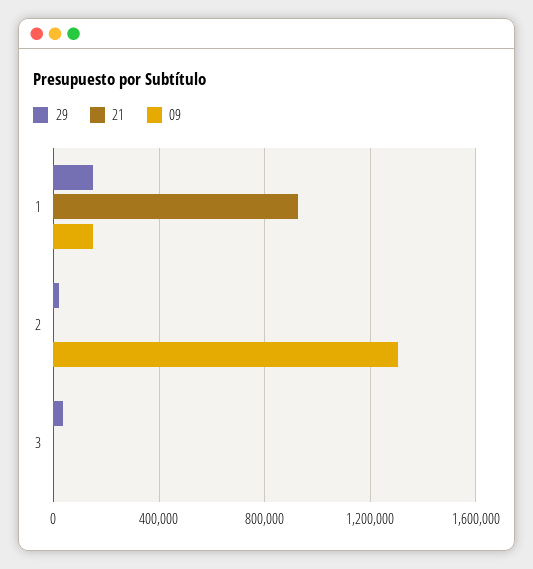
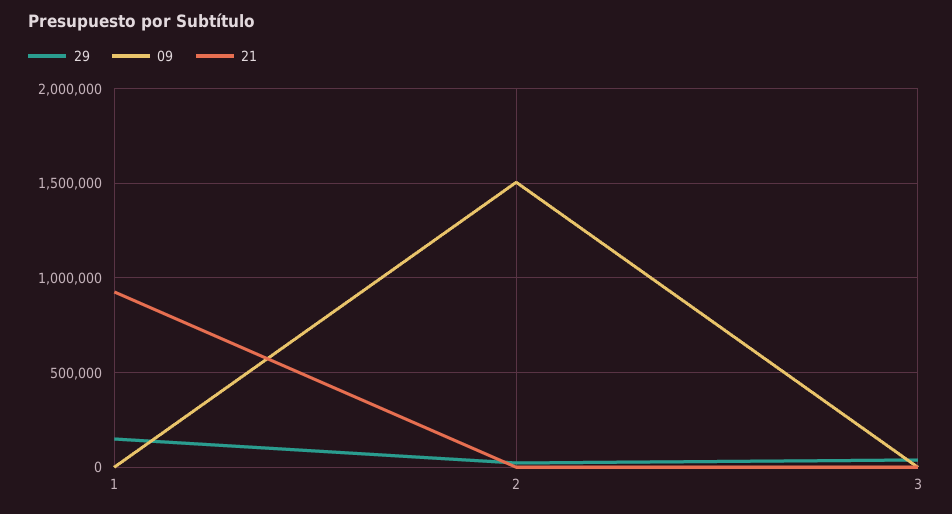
  {
    "29": {
      "1": 150000,
      "2": 0,
      "3": 50000
    },
    "21": {
      "1": 950000,
      "2": 0,
      "3": 0
    },
    "09": {
-     "1": 150000,
+     "1": 0,
-     "2": 1300000,
+     "2": 1500000,
      "3": 0
    }
  }

